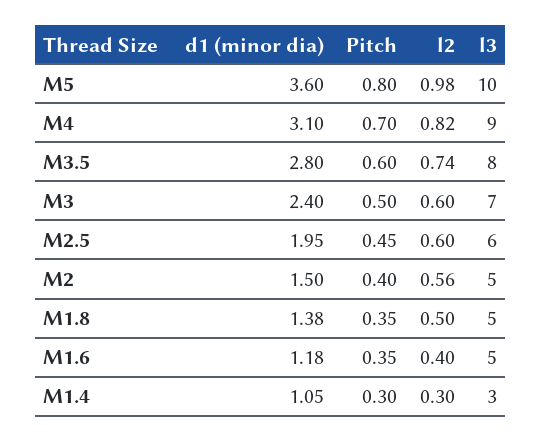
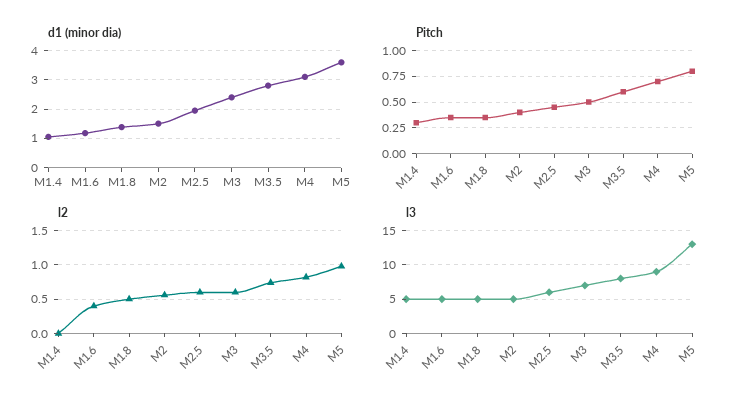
  {
    "d1 (minor dia)": {
      "M5": 3.6,
      "M4": 3.1,
      "M3.5": 2.8,
      "M3": 2.4,
      "M2.5": 1.95,
      "M2": 1.5,
      "M1.8": 1.38,
      "M1.6": 1.18,
      "M1.4": 1.05
    },
    "Pitch": {
      "M5": 0.8,
      "M4": 0.7,
      "M3.5": 0.6,
      "M3": 0.5,
      "M2.5": 0.45,
      "M2": 0.4,
      "M1.8": 0.35,
      "M1.6": 0.35,
      "M1.4": 0.3
    },
    "l2": {
      "M5": 0.98,
      "M4": 0.82,
      "M3.5": 0.74,
      "M3": 0.6,
      "M2.5": 0.6,
      "M2": 0.56,
      "M1.8": 0.5,
      "M1.6": 0.4,
-     "M1.4": 0.3
+     "M1.4": 0
    },
    "l3": {
-     "M5": 10,
+     "M5": 13,
      "M4": 9,
      "M3.5": 8,
      "M3": 7,
      "M2.5": 6,
      "M2": 5,
      "M1.8": 5,
      "M1.6": 5,
-     "M1.4": 3
+     "M1.4": 5
    }
  }

